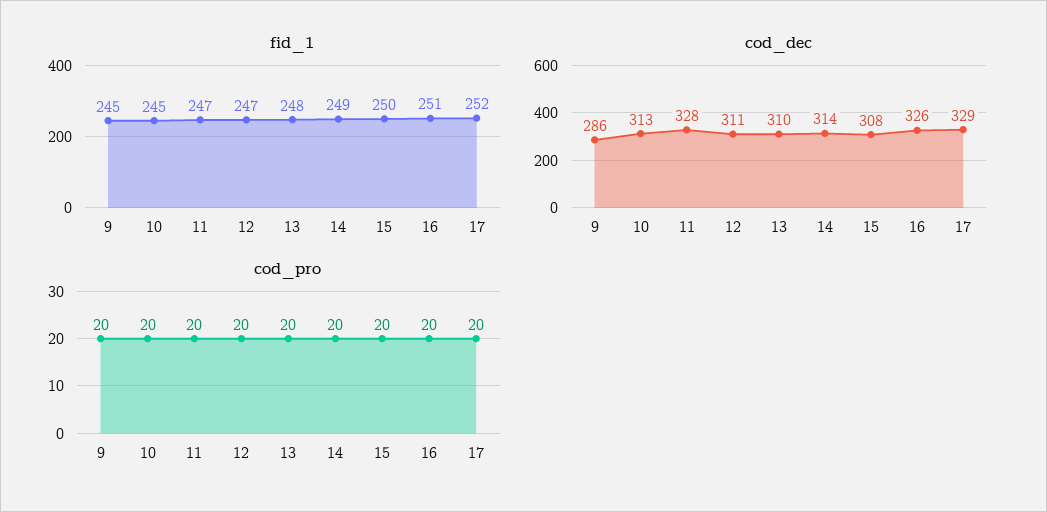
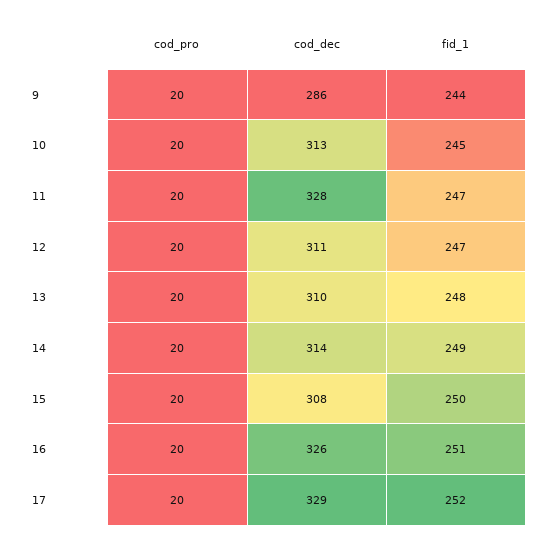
  {
    "fid_1": {
-     "9": 245,
+     "9": 244,
      "10": 245,
      "11": 247,
      "12": 247,
      "13": 248,
      "14": 249,
      "15": 250,
      "16": 251,
      "17": 252
    },
    "cod_dec": {
      "9": 286,
      "10": 313,
      "11": 328,
      "12": 311,
      "13": 310,
      "14": 314,
      "15": 308,
      "16": 326,
      "17": 329
    },
    "cod_pro": {
      "9": 20,
      "10": 20,
      "11": 20,
      "12": 20,
      "13": 20,
      "14": 20,
      "15": 20,
      "16": 20,
      "17": 20
    }
  }

